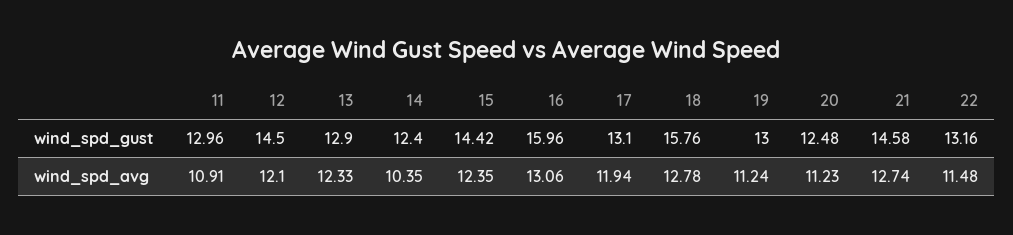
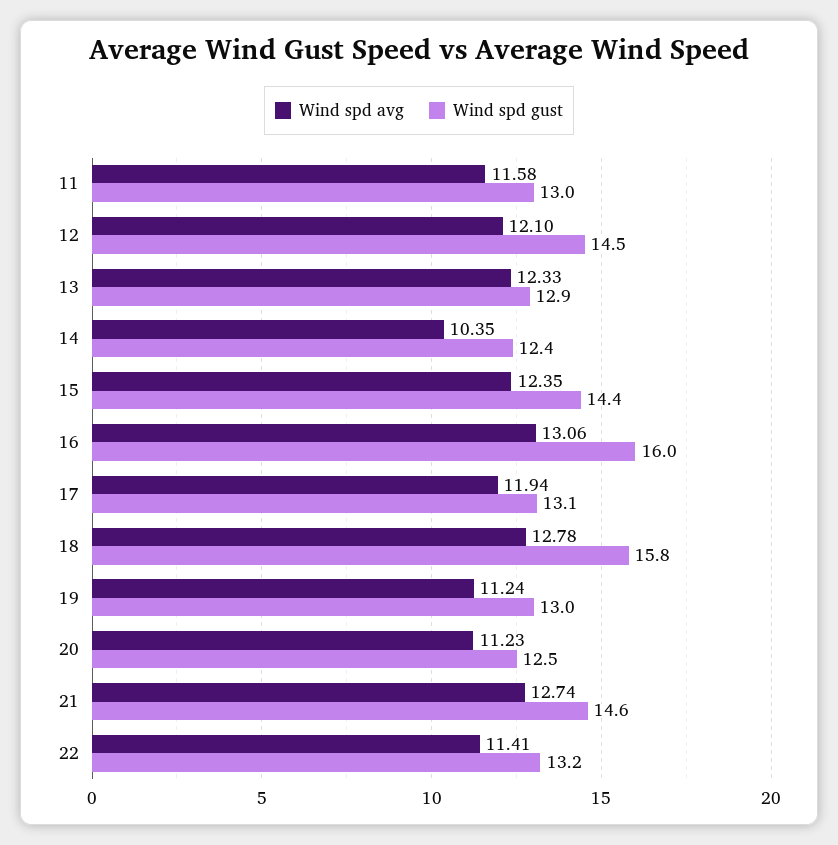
  {
    "wind_spd_gust": {
      "11": 12.96,
      "12": 14.5,
      "13": 12.9,
      "14": 12.4,
      "15": 14.42,
      "16": 15.96,
      "17": 13.1,
      "18": 15.76,
      "19": 13,
      "20": 12.48,
      "21": 14.58,
      "22": 13.16
    },
    "wind_spd_avg": {
-     "11": 10.91,
+     "11": 11.58,
      "12": 12.1,
      "13": 12.33,
      "14": 10.35,
      "15": 12.35,
      "16": 13.06,
      "17": 11.94,
      "18": 12.78,
      "19": 11.24,
      "20": 11.23,
      "21": 12.74,
-     "22": 11.48
+     "22": 11.41
    }
  }

